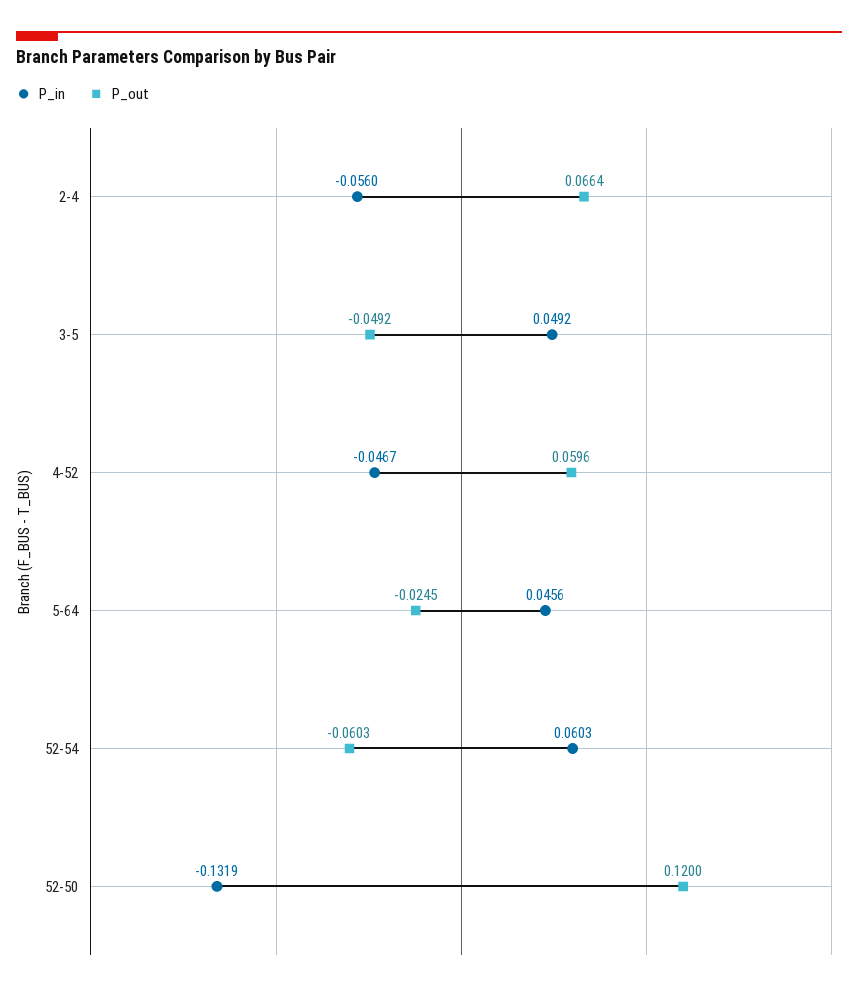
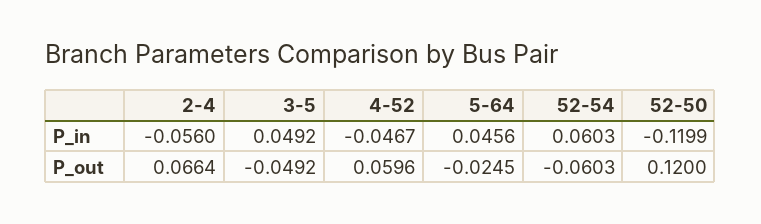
  {
    "P_in": {
      "2-4": -0.056,
      "3-5": 0.0492,
      "4-52": -0.0467,
      "5-64": 0.0456,
      "52-54": 0.0603,
-     "52-50": -0.1319
+     "52-50": -0.1199
    },
    "P_out": {
      "2-4": 0.0664,
      "3-5": -0.0492,
      "4-52": 0.0596,
      "5-64": -0.0245,
      "52-54": -0.0603,
      "52-50": 0.12
    }
  }

